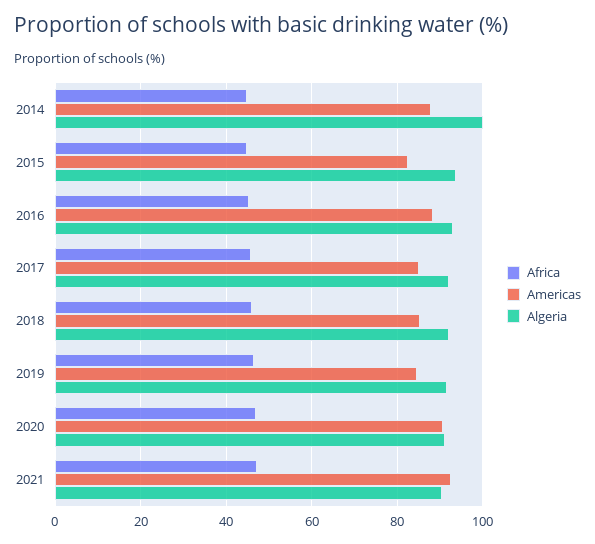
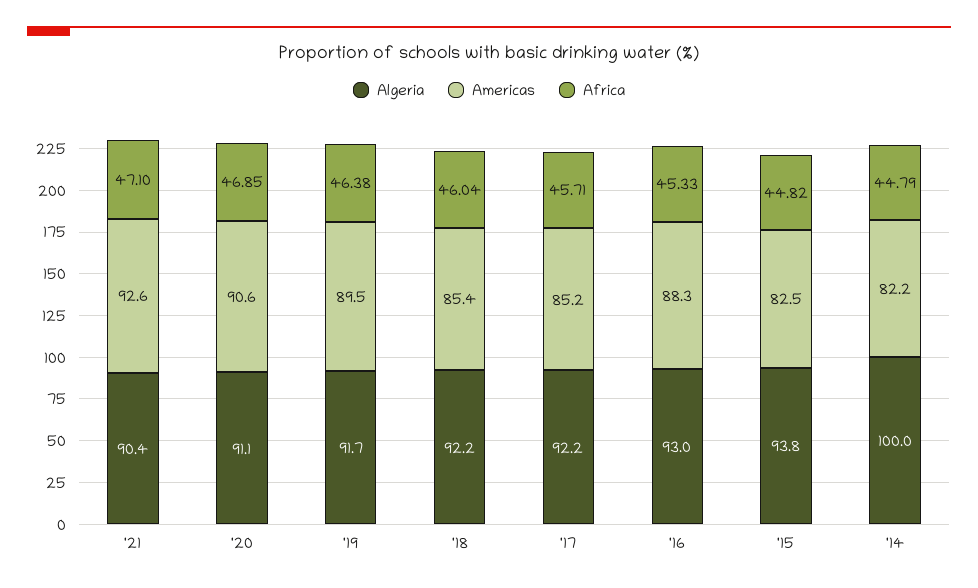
  {
    "Africa": {
      "2014": 44.79,
      "2015": 44.82,
      "2016": 45.33,
      "2017": 45.71,
      "2018": 46.04,
      "2019": 46.38,
      "2020": 46.85,
      "2021": 47.1
    },
    "Americas": {
-     "2014": 88,
+     "2014": 82.2,
      "2015": 82.5,
      "2016": 88.3,
      "2017": 85.2,
      "2018": 85.4,
-     "2019": 84,
+     "2019": 89.5,
      "2020": 90.6,
      "2021": 92.6
    },
    "Algeria": {
      "2014": 100,
      "2015": 93.8,
      "2016": 93,
      "2017": 92.2,
      "2018": 92.2,
      "2019": 91.7,
      "2020": 91.1,
      "2021": 90.4
    }
  }

